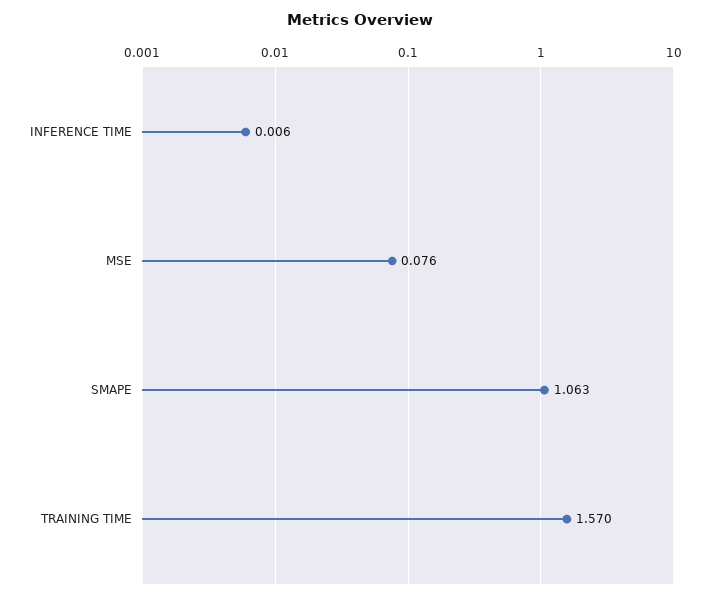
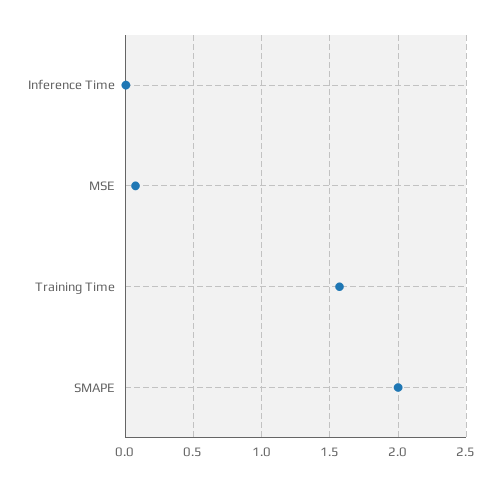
  {
    "INFERENCE TIME": 0.006,
    "MSE": 0.076,
-   "SMAPE": 1.063,
+   "SMAPE": 2,
    "TRAINING TIME": 1.57
  }

